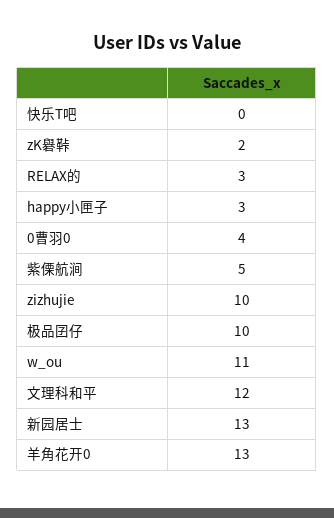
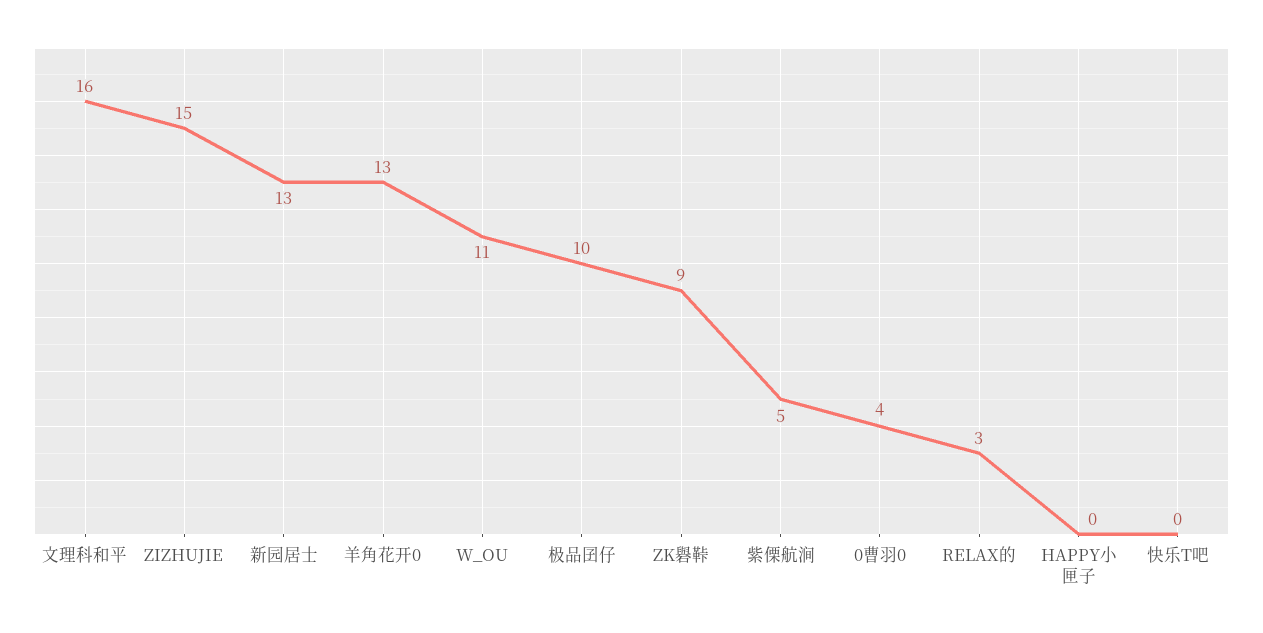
  {
    "快乐T吧": 0,
-   "zK礜鞐": 2,
+   "zK礜鞐": 9,
    "RELAX的": 3,
-   "happy小匣子": 3,
+   "happy小匣子": 0,
    "0曹羽0": 4,
    "紫傈航涧": 5,
-   "zizhujie": 10,
+   "zizhujie": 15,
    "极品囝仔": 10,
    "w_ou": 11,
-   "文理科和平": 12,
+   "文理科和平": 16,
    "新园居士": 13,
    "羊角花开0": 13
  }

